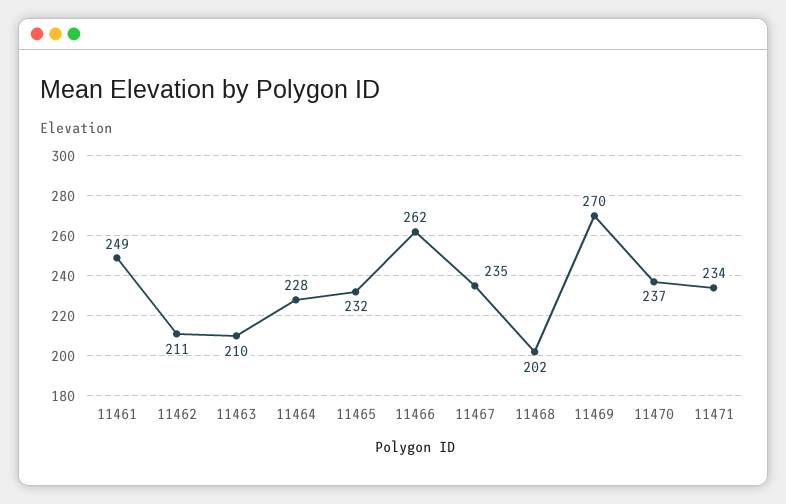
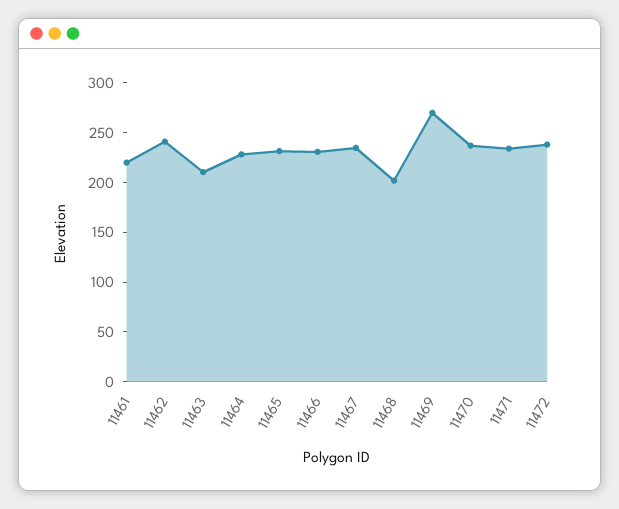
  {
-   "11461": 249,
+   "11461": 220,
-   "11462": 211,
+   "11462": 240,
    "11463": 210,
    "11464": 228,
    "11465": 232,
-   "11466": 262,
+   "11466": 230,
    "11467": 235,
    "11468": 202,
    "11469": 270,
    "11470": 237,
-   "11471": 234
+   "11471": 234,
+   "11472": 240
  }

